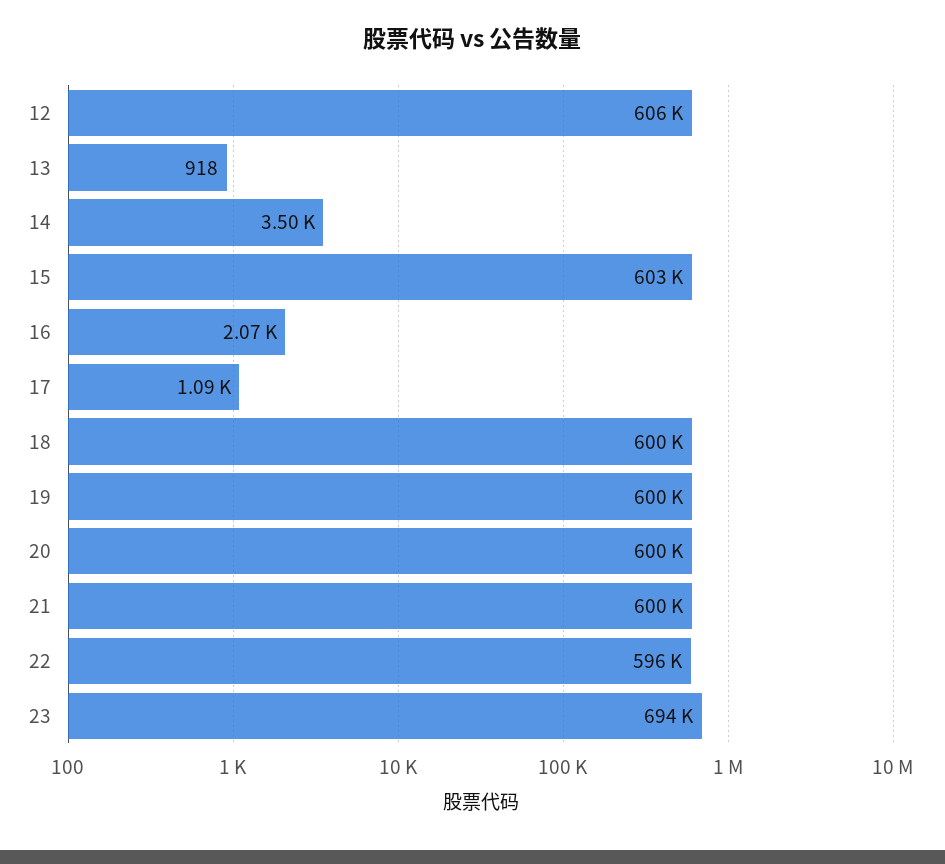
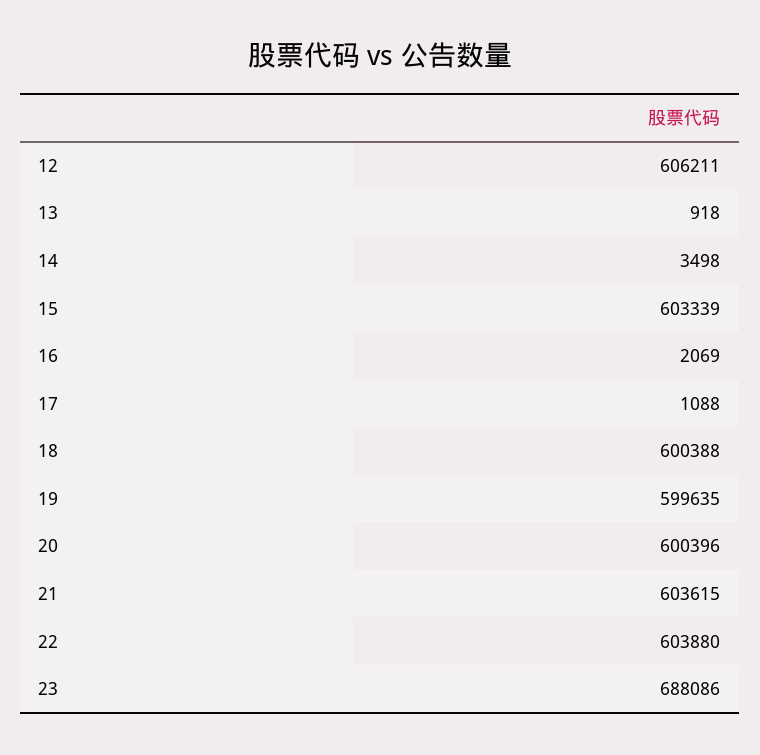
  {
    "12": 606211,
    "13": 918,
    "14": 3498,
    "15": 603339,
    "16": 2069,
    "17": 1088,
    "18": 600388,
    "19": 599635,
    "20": 600396,
-   "21": 600000,
+   "21": 603615,
-   "22": 596000,
+   "22": 603880,
-   "23": 694000
+   "23": 688086
  }

